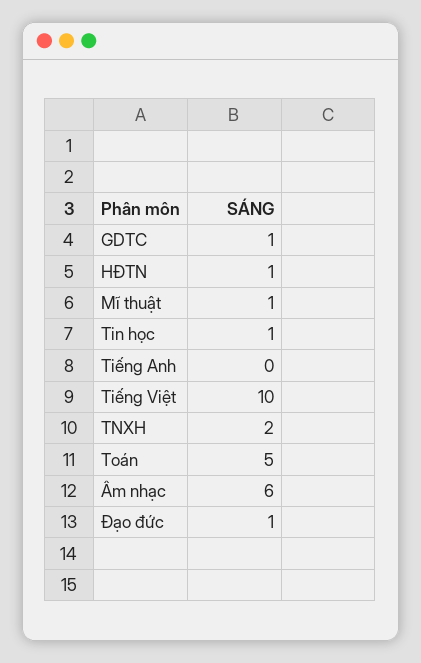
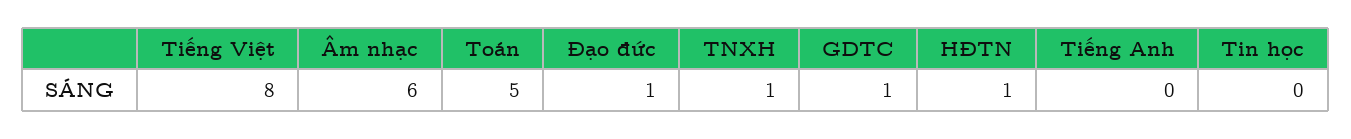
  {
    "GDTC": 1,
    "HĐTN": 1,
-   "Mĩ thuật": 1,
-   "Tin học": 1,
+   "Tin học": 0,
    "Tiếng Anh": 0,
-   "Tiếng Việt": 10,
+   "Tiếng Việt": 8,
-   "TNXH": 2,
+   "TNXH": 1,
    "Toán": 5,
    "Âm nhạc": 6,
    "Đạo đức": 1
  }

